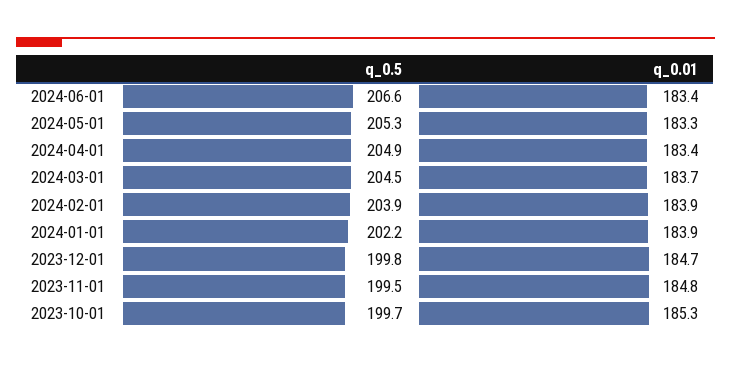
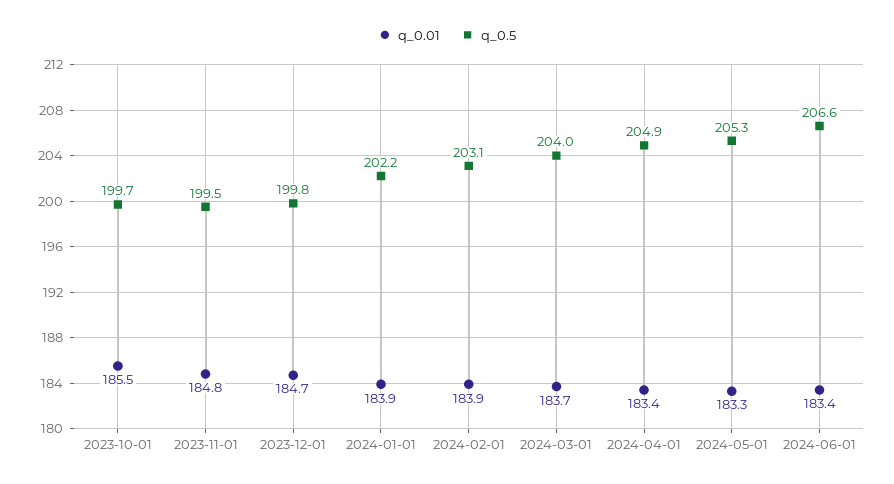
  {
    "q_0.5": {
      "2024-06-01": 206.6,
      "2024-05-01": 205.3,
      "2024-04-01": 204.9,
-     "2024-03-01": 204.5,
+     "2024-03-01": 204,
-     "2024-02-01": 203.9,
+     "2024-02-01": 203.1,
      "2024-01-01": 202.2,
      "2023-12-01": 199.8,
      "2023-11-01": 199.5,
      "2023-10-01": 199.7
    },
    "q_0.01": {
      "2024-06-01": 183.4,
      "2024-05-01": 183.3,
      "2024-04-01": 183.4,
      "2024-03-01": 183.7,
      "2024-02-01": 183.9,
      "2024-01-01": 183.9,
      "2023-12-01": 184.7,
      "2023-11-01": 184.8,
-     "2023-10-01": 185.3
+     "2023-10-01": 185.5
    }
  }

